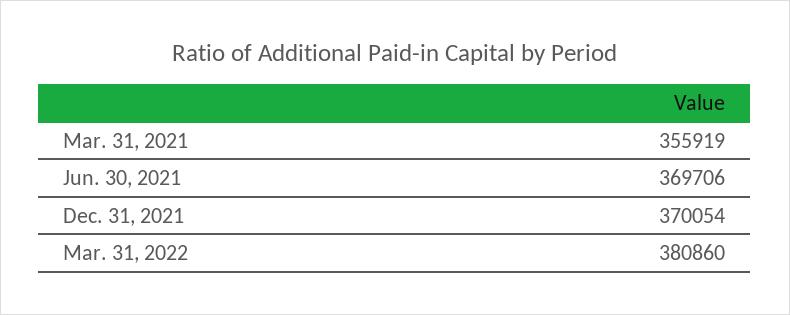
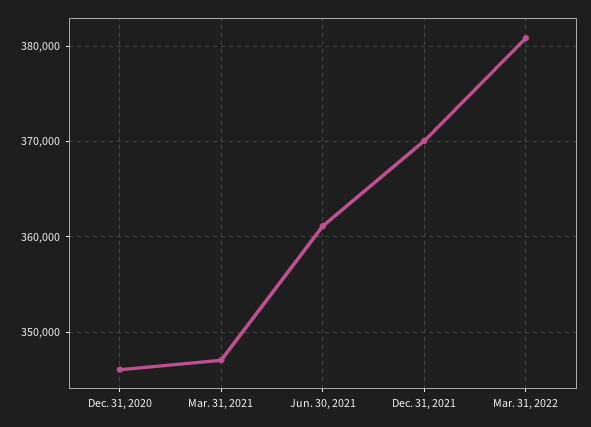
  {
-   "Mar. 31, 2021": 355919,
+   "Mar. 31, 2021": 347000,
-   "Jun. 30, 2021": 369706,
+   "Jun. 30, 2021": 361000,
    "Dec. 31, 2021": 370054,
-   "Mar. 31, 2022": 380860
+   "Mar. 31, 2022": 380860,
+   "Dec. 31, 2020": 346000
  }

